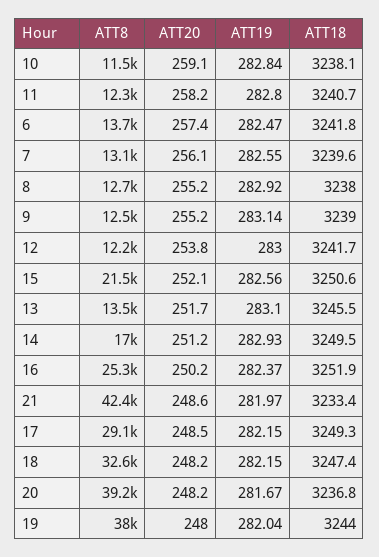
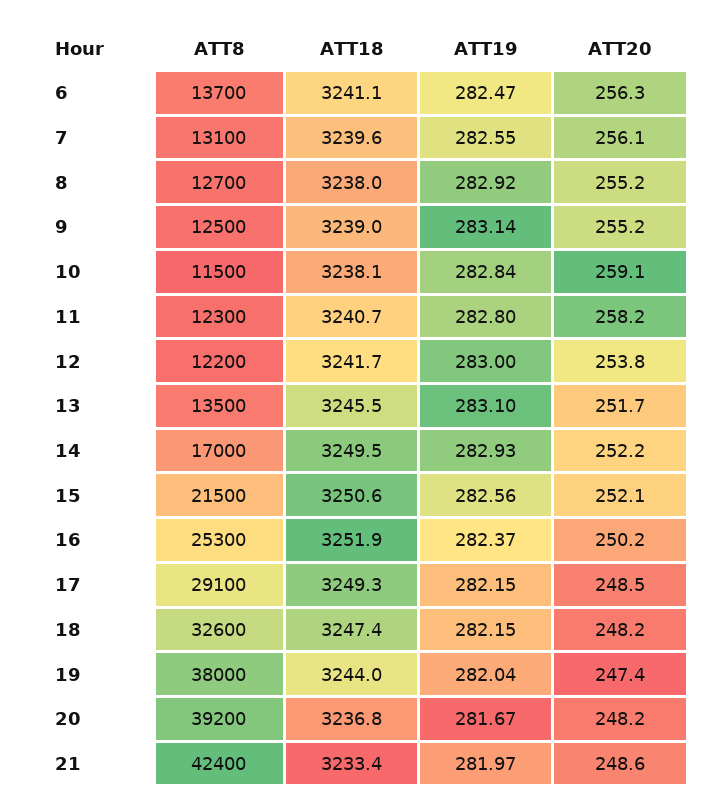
  {
    "ATT8": {
      "10": 11500,
      "11": 12300,
      "6": 13700,
      "7": 13100,
      "8": 12700,
      "9": 12500,
      "12": 12200,
      "15": 21500,
      "13": 13500,
      "14": 17000,
      "16": 25300,
      "21": 42400,
      "17": 29100,
      "18": 32600,
      "20": 39200,
      "19": 38000
    },
    "ATT20": {
      "10": 259.1,
      "11": 258.2,
-     "6": 257.4,
+     "6": 256.3,
      "7": 256.1,
      "8": 255.2,
      "9": 255.2,
      "12": 253.8,
      "15": 252.1,
      "13": 251.7,
-     "14": 251.2,
+     "14": 252.2,
      "16": 250.2,
      "21": 248.6,
      "17": 248.5,
      "18": 248.2,
      "20": 248.2,
-     "19": 248
+     "19": 247.4
    },
    "ATT19": {
      "10": 282.84,
      "11": 282.8,
      "6": 282.47,
      "7": 282.55,
      "8": 282.92,
      "9": 283.14,
      "12": 283,
      "15": 282.56,
      "13": 283.1,
      "14": 282.93,
      "16": 282.37,
      "21": 281.97,
      "17": 282.15,
      "18": 282.15,
      "20": 281.67,
      "19": 282.04
    },
    "ATT18": {
      "10": 3238.1,
      "11": 3240.7,
-     "6": 3241.8,
+     "6": 3241.1,
      "7": 3239.6,
      "8": 3238,
      "9": 3239,
      "12": 3241.7,
      "15": 3250.6,
      "13": 3245.5,
      "14": 3249.5,
      "16": 3251.9,
      "21": 3233.4,
      "17": 3249.3,
      "18": 3247.4,
      "20": 3236.8,
      "19": 3244
    }
  }

